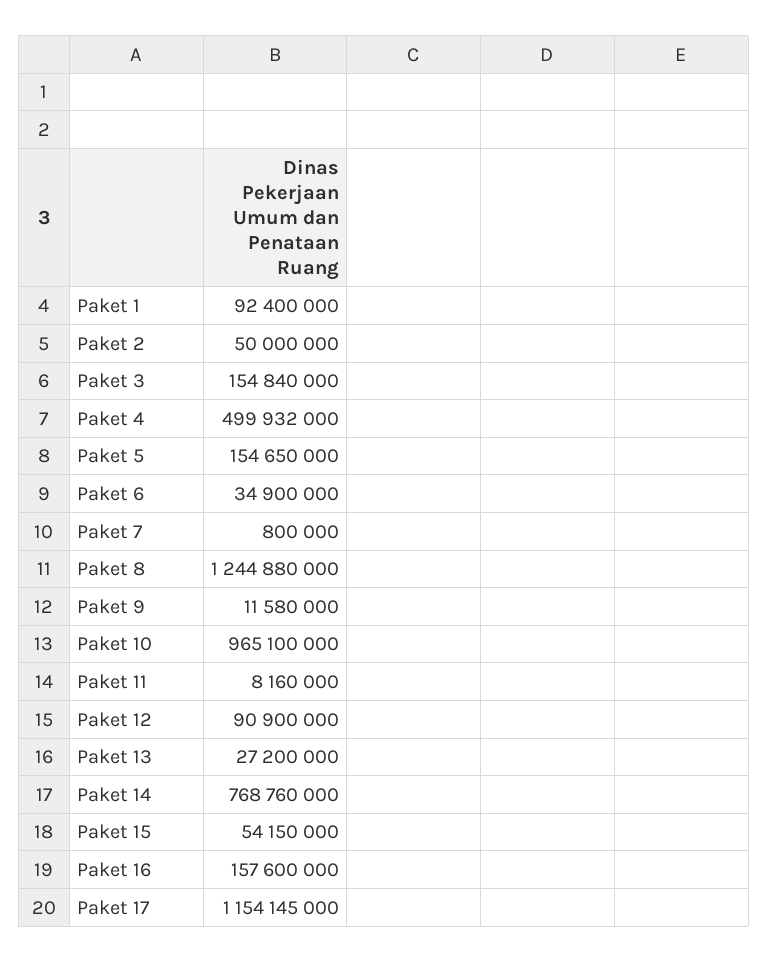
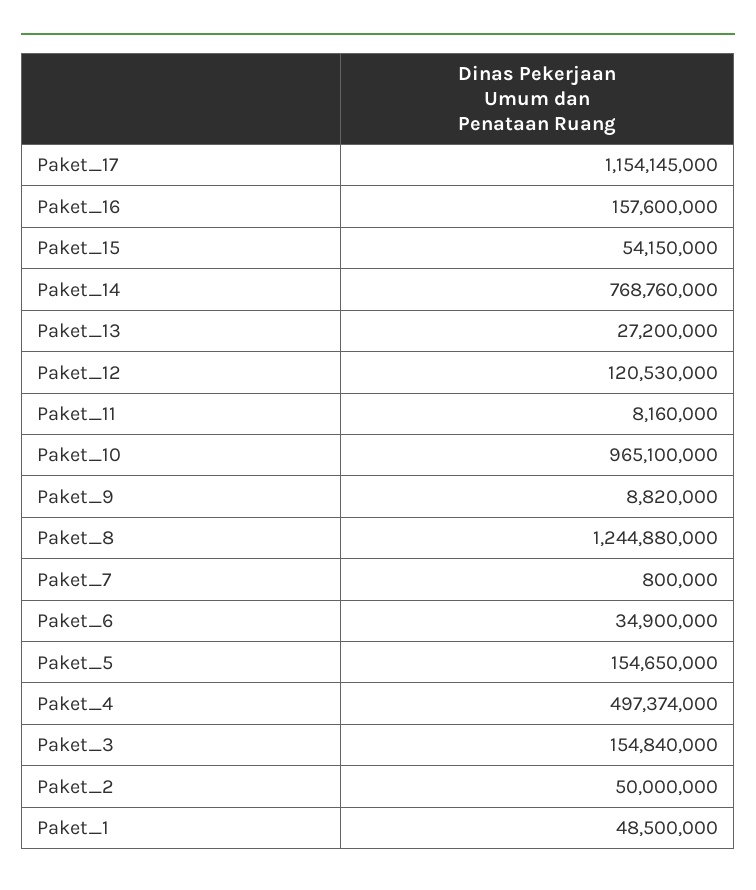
  {
-   "Paket 1": 92400000,
+   "Paket 1": 48500000,
    "Paket 2": 50000000,
    "Paket 3": 154840000,
-   "Paket 4": 499932000,
+   "Paket 4": 497374000,
    "Paket 5": 154650000,
    "Paket 6": 34900000,
    "Paket 7": 800000,
    "Paket 8": 1244880000,
-   "Paket 9": 11580000,
+   "Paket 9": 8820000,
    "Paket 10": 965100000,
    "Paket 11": 8160000,
-   "Paket 12": 90900000,
+   "Paket 12": 120530000,
    "Paket 13": 27200000,
    "Paket 14": 768760000,
    "Paket 15": 54150000,
    "Paket 16": 157600000,
    "Paket 17": 1154145000
  }

